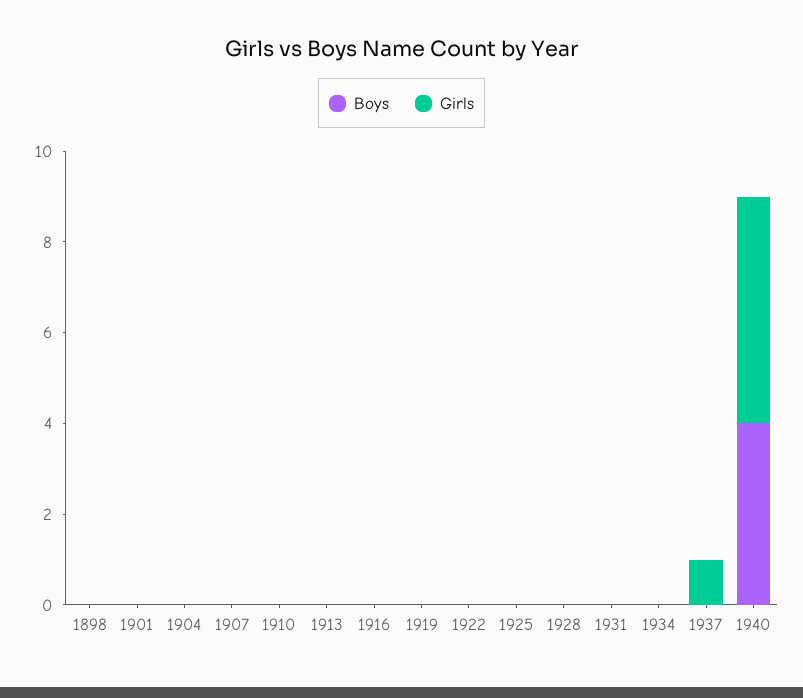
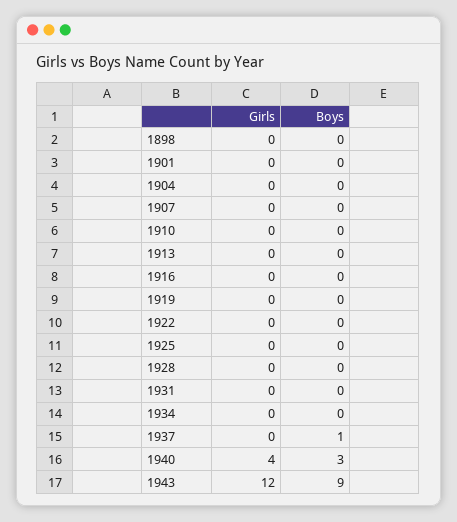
  {
    "Boys": {
      "1898": 0,
      "1901": 0,
      "1904": 0,
      "1907": 0,
      "1910": 0,
      "1913": 0,
      "1916": 0,
      "1919": 0,
      "1922": 0,
      "1925": 0,
      "1928": 0,
      "1931": 0,
      "1934": 0,
-     "1937": 0,
+     "1937": 1,
-     "1940": 4
+     "1940": 3,
+     "1943": 9
    },
    "Girls": {
      "1898": 0,
      "1901": 0,
      "1904": 0,
      "1907": 0,
      "1910": 0,
      "1913": 0,
      "1916": 0,
      "1919": 0,
      "1922": 0,
      "1925": 0,
      "1928": 0,
      "1931": 0,
      "1934": 0,
-     "1937": 1,
+     "1937": 0,
-     "1940": 5
+     "1940": 4,
+     "1943": 12
    }
  }

